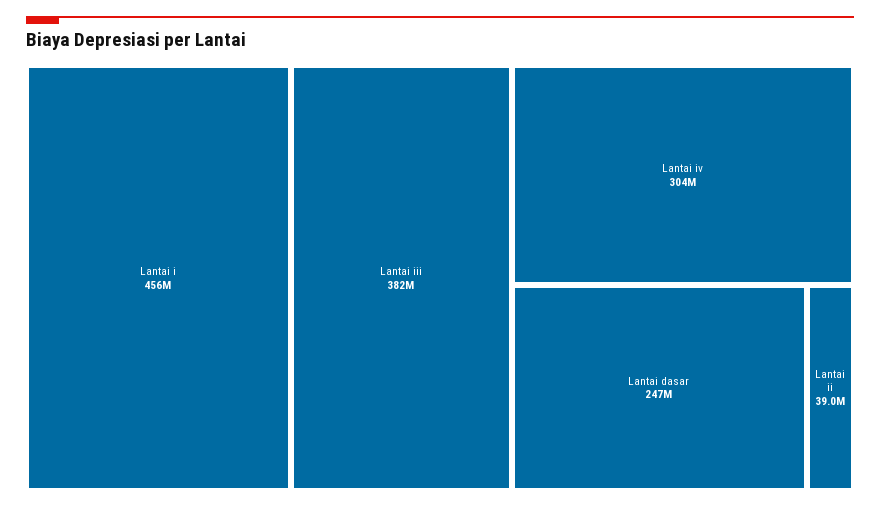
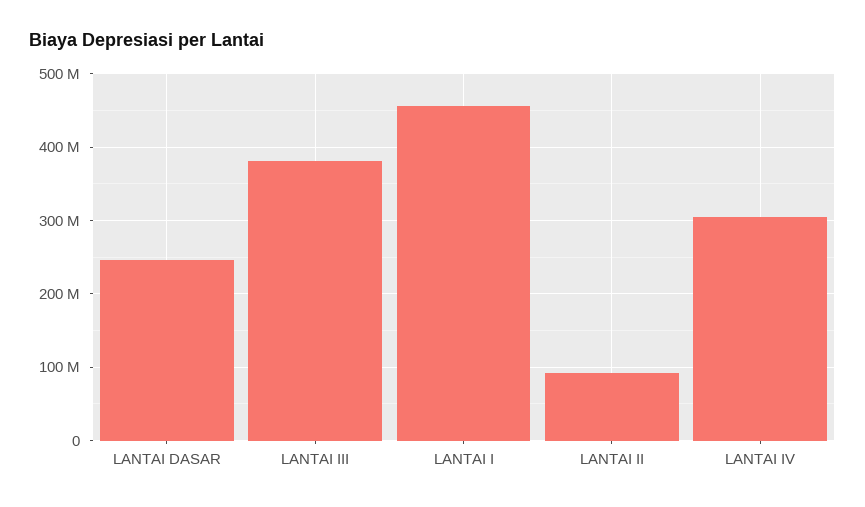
  {
    "Lantai i": 456000000,
    "Lantai iii": 382000000,
    "Lantai iv": 304000000,
    "Lantai dasar": 247000000,
-   "Lantai ii": 39000000
+   "Lantai ii": 90000000
  }

